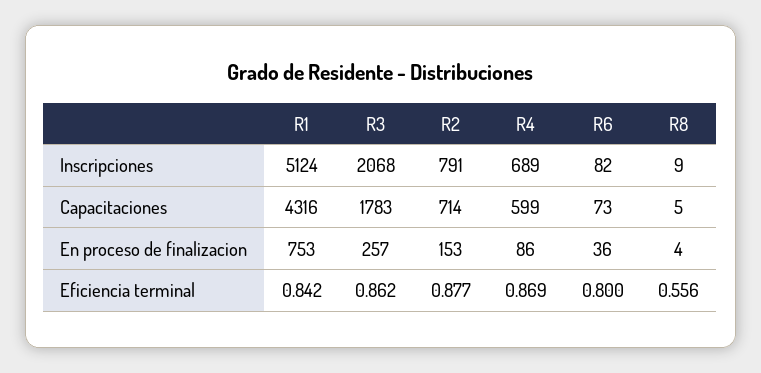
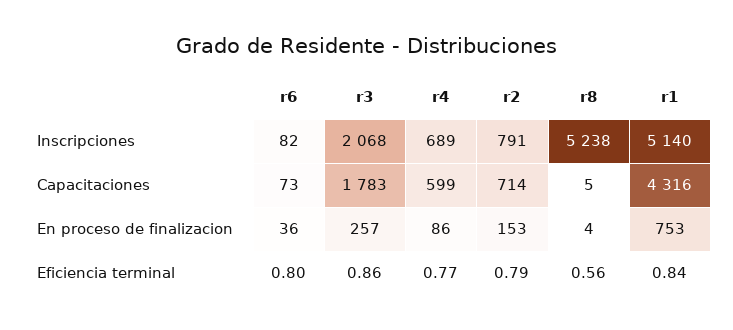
  {
    "R1": {
-     "Inscripciones": 5124,
+     "Inscripciones": 5140,
      "Capacitaciones": 4316,
      "En proceso de finalizacion": 753,
      "Eficiencia terminal": 0.842
    },
    "R3": {
      "Inscripciones": 2068,
      "Capacitaciones": 1783,
      "En proceso de finalizacion": 257,
      "Eficiencia terminal": 0.862
    },
    "R2": {
      "Inscripciones": 791,
      "Capacitaciones": 714,
      "En proceso de finalizacion": 153,
-     "Eficiencia terminal": 0.877
+     "Eficiencia terminal": 0.79
    },
    "R4": {
      "Inscripciones": 689,
      "Capacitaciones": 599,
      "En proceso de finalizacion": 86,
-     "Eficiencia terminal": 0.869
+     "Eficiencia terminal": 0.77
    },
    "R6": {
      "Inscripciones": 82,
      "Capacitaciones": 73,
      "En proceso de finalizacion": 36,
      "Eficiencia terminal": 0.8
    },
    "R8": {
-     "Inscripciones": 9,
+     "Inscripciones": 5238,
      "Capacitaciones": 5,
      "En proceso de finalizacion": 4,
      "Eficiencia terminal": 0.556
    }
  }

